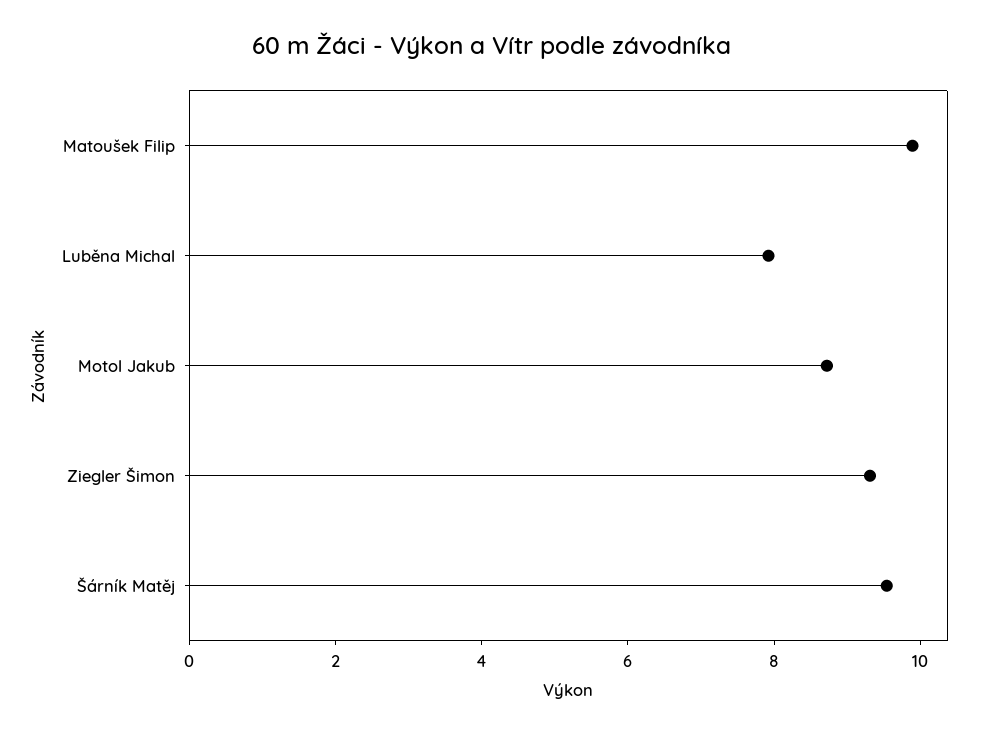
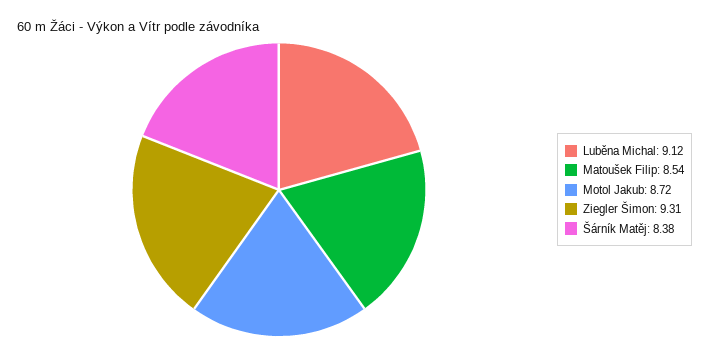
  {
-   "Matoušek Filip": 10,
+   "Matoušek Filip": 8.54,
-   "Luběna Michal": 8,
+   "Luběna Michal": 9.12,
    "Motol Jakub": 8.72,
    "Ziegler Šimon": 9.31,
-   "Šárník Matěj": 9.5
+   "Šárník Matěj": 8.38
  }

